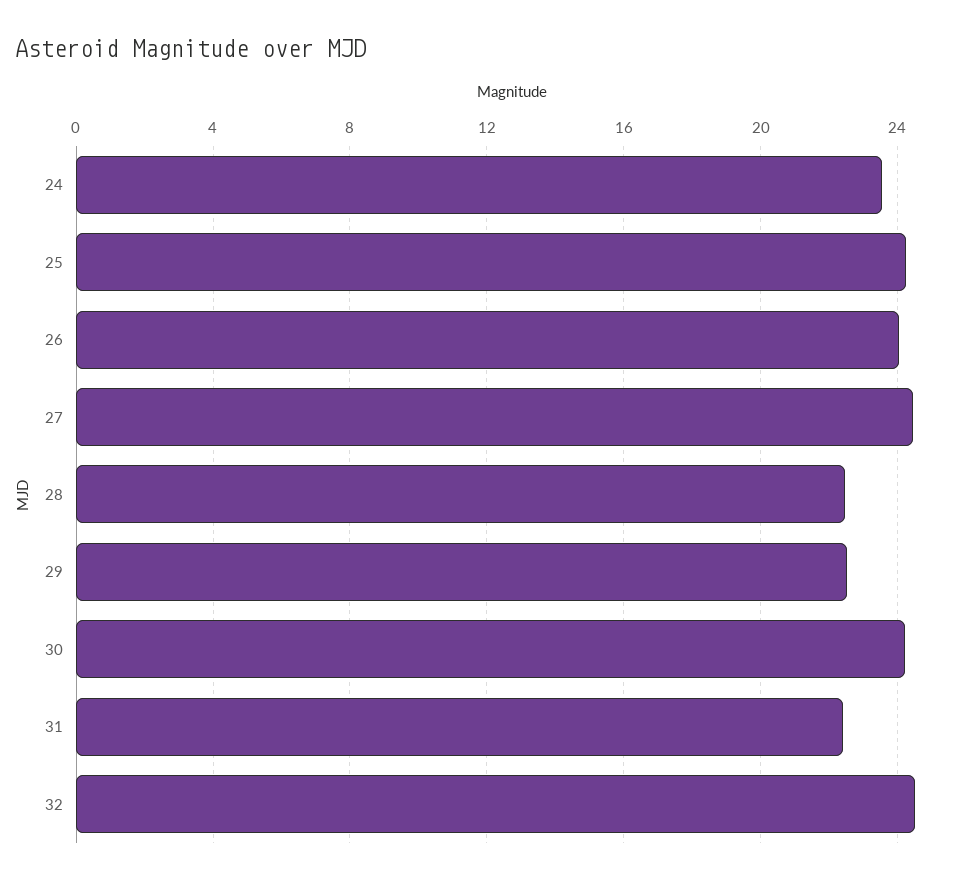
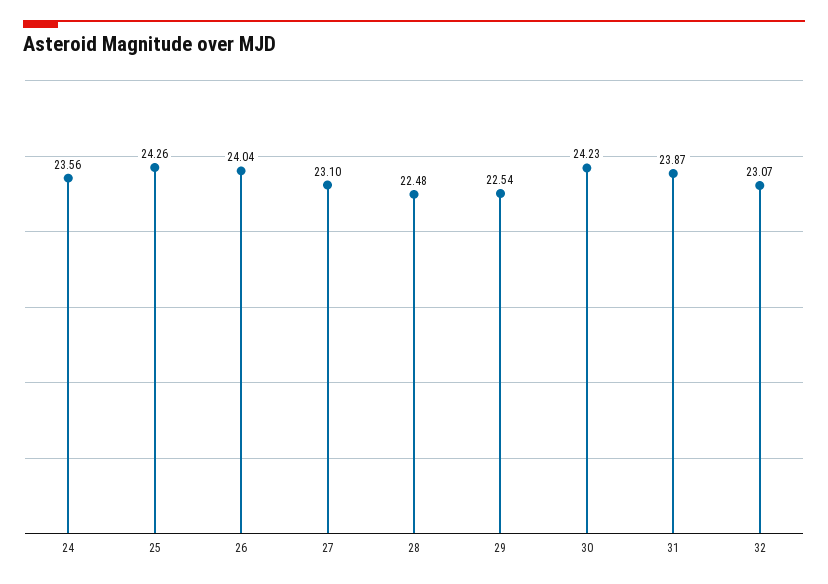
  {
    "24": 23.56,
    "25": 24.26,
    "26": 24.04,
-   "27": 24.5,
+   "27": 23.1,
    "28": 22.48,
    "29": 22.54,
    "30": 24.23,
-   "31": 22.5,
+   "31": 23.87,
-   "32": 24.5
+   "32": 23.07
  }

